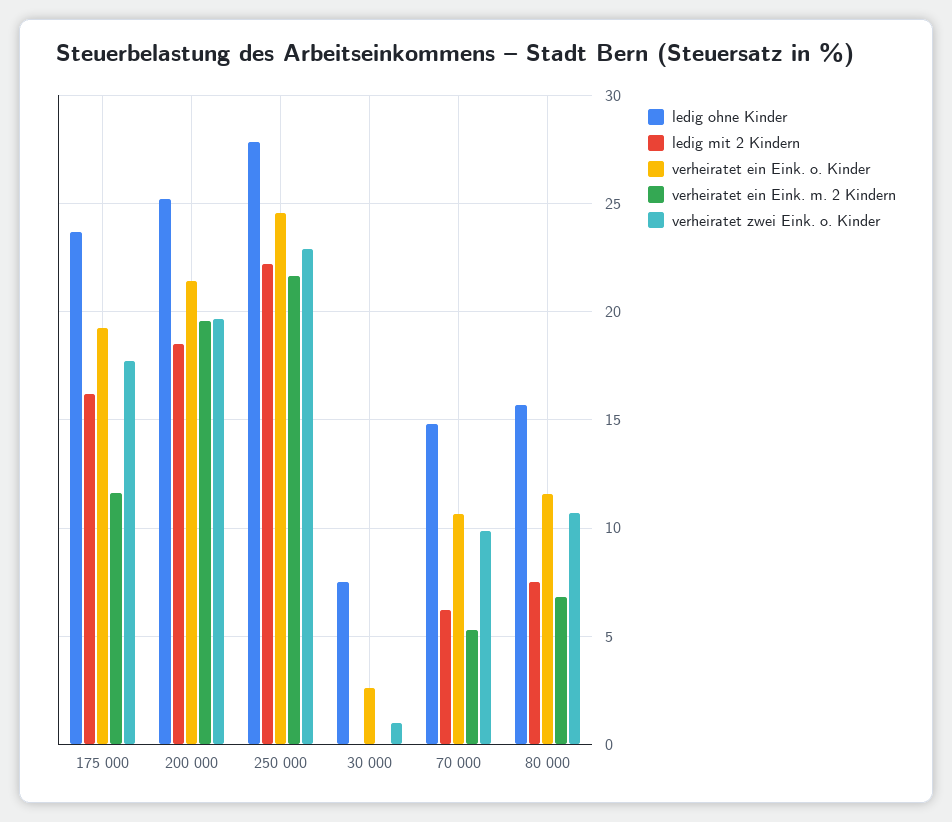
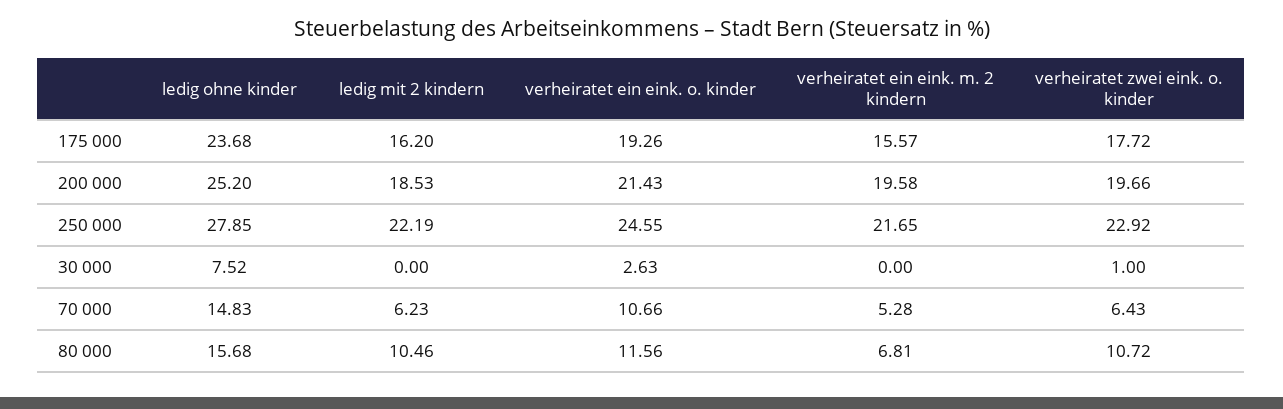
  {
    "ledig ohne Kinder": {
      "175 000": 23.68,
      "200 000": 25.2,
      "250 000": 27.85,
      "30 000": 7.52,
      "70 000": 14.83,
      "80 000": 15.68
    },
    "ledig mit 2 Kindern": {
      "175 000": 16.2,
      "200 000": 18.53,
      "250 000": 22.19,
      "30 000": 0,
      "70 000": 6.23,
-     "80 000": 7.5
+     "80 000": 10.46
    },
    "verheiratet ein Eink. o. Kinder": {
      "175 000": 19.26,
      "200 000": 21.43,
      "250 000": 24.55,
      "30 000": 2.63,
      "70 000": 10.66,
      "80 000": 11.56
    },
    "verheiratet ein Eink. m. 2 Kindern": {
-     "175 000": 11.5,
+     "175 000": 15.57,
      "200 000": 19.58,
      "250 000": 21.65,
      "30 000": 0,
      "70 000": 5.28,
      "80 000": 6.81
    },
    "verheiratet zwei Eink. o. Kinder": {
      "175 000": 17.72,
      "200 000": 19.66,
      "250 000": 22.92,
      "30 000": 1,
-     "70 000": 10,
+     "70 000": 6.43,
      "80 000": 10.72
    }
  }

